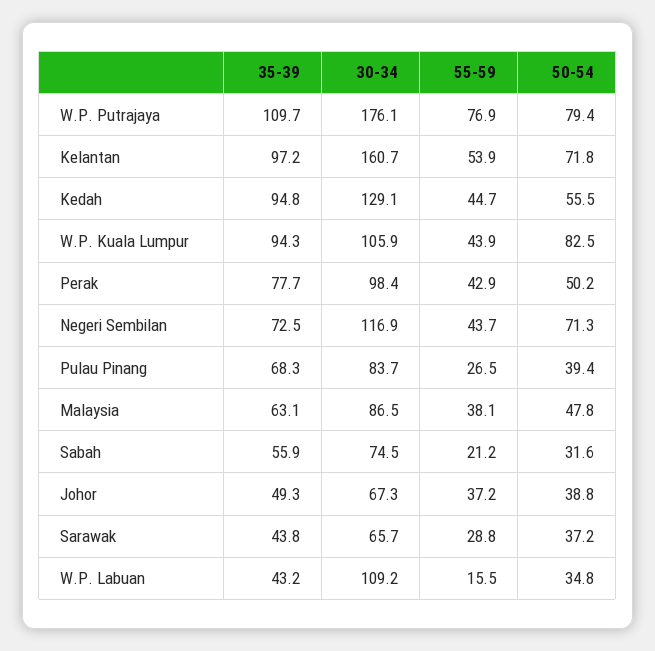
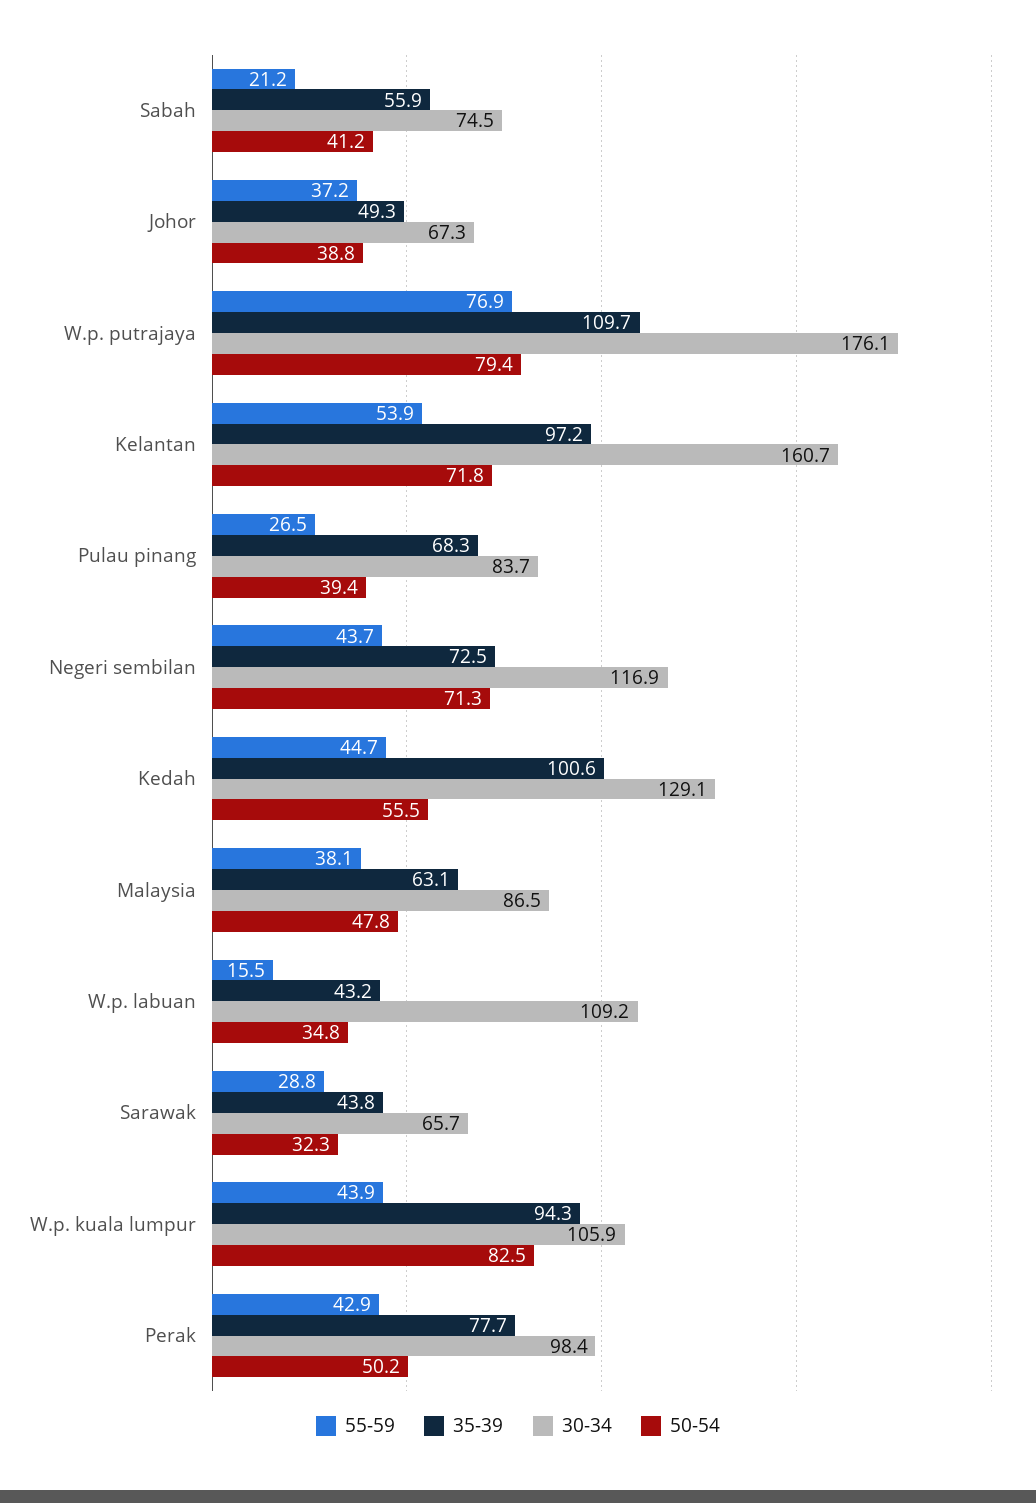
  {
    "35-39": {
      "W.P. Putrajaya": 109.7,
      "Kelantan": 97.2,
-     "Kedah": 94.8,
+     "Kedah": 100.6,
      "W.P. Kuala Lumpur": 94.3,
      "Perak": 77.7,
      "Negeri Sembilan": 72.5,
      "Pulau Pinang": 68.3,
      "Malaysia": 63.1,
      "Sabah": 55.9,
      "Johor": 49.3,
      "Sarawak": 43.8,
      "W.P. Labuan": 43.2
    },
    "30-34": {
      "W.P. Putrajaya": 176.1,
      "Kelantan": 160.7,
      "Kedah": 129.1,
      "W.P. Kuala Lumpur": 105.9,
      "Perak": 98.4,
      "Negeri Sembilan": 116.9,
      "Pulau Pinang": 83.7,
      "Malaysia": 86.5,
      "Sabah": 74.5,
      "Johor": 67.3,
      "Sarawak": 65.7,
      "W.P. Labuan": 109.2
    },
    "55-59": {
      "W.P. Putrajaya": 76.9,
      "Kelantan": 53.9,
      "Kedah": 44.7,
      "W.P. Kuala Lumpur": 43.9,
      "Perak": 42.9,
      "Negeri Sembilan": 43.7,
      "Pulau Pinang": 26.5,
      "Malaysia": 38.1,
      "Sabah": 21.2,
      "Johor": 37.2,
      "Sarawak": 28.8,
      "W.P. Labuan": 15.5
    },
    "50-54": {
      "W.P. Putrajaya": 79.4,
      "Kelantan": 71.8,
      "Kedah": 55.5,
      "W.P. Kuala Lumpur": 82.5,
      "Perak": 50.2,
      "Negeri Sembilan": 71.3,
      "Pulau Pinang": 39.4,
      "Malaysia": 47.8,
-     "Sabah": 31.6,
+     "Sabah": 41.2,
      "Johor": 38.8,
-     "Sarawak": 37.2,
+     "Sarawak": 32.3,
      "W.P. Labuan": 34.8
    }
  }

